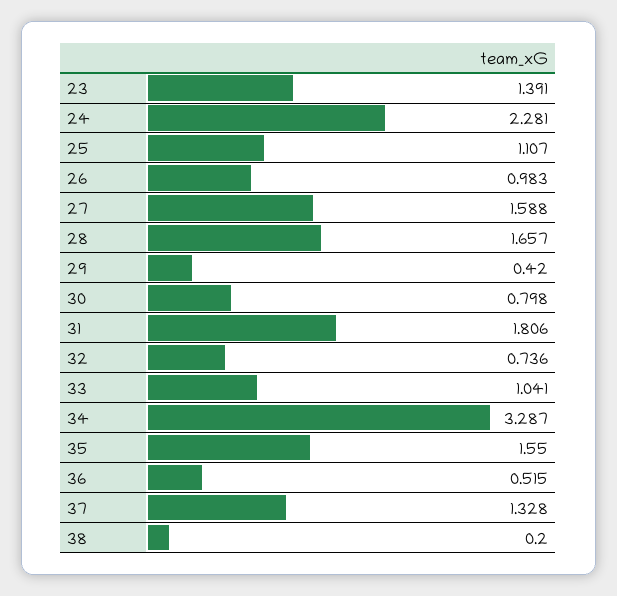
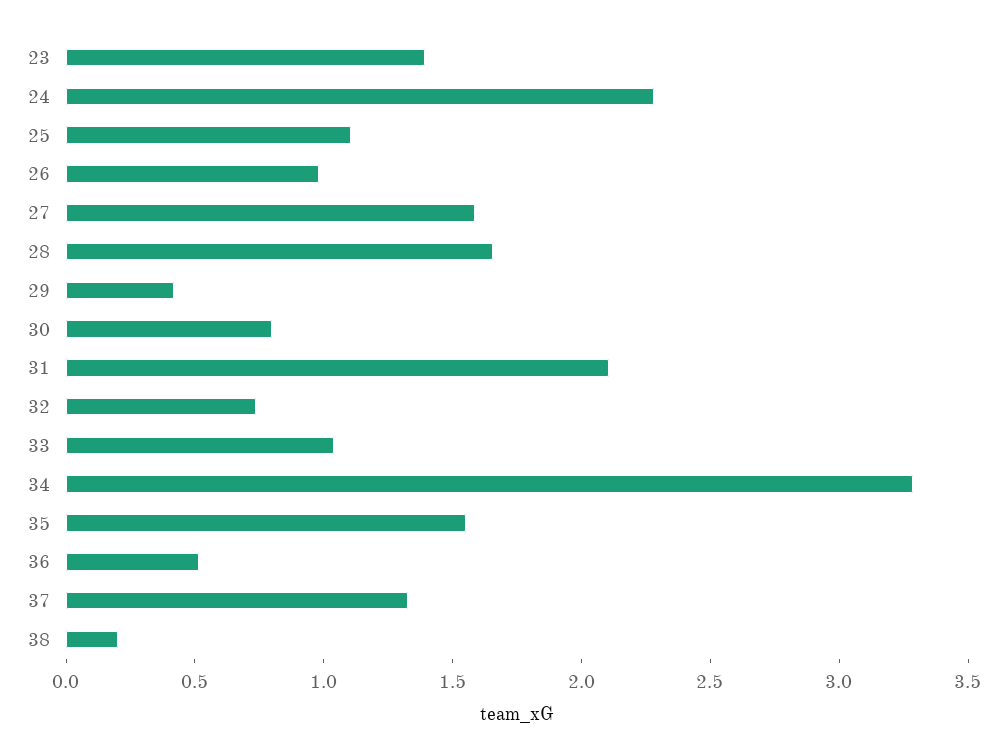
  {
    "23": 1.391,
    "24": 2.281,
    "25": 1.107,
    "26": 0.983,
    "27": 1.588,
    "28": 1.657,
    "29": 0.42,
    "30": 0.798,
-   "31": 1.806,
+   "31": 2.1,
    "32": 0.736,
    "33": 1.041,
    "34": 3.287,
    "35": 1.55,
    "36": 0.515,
    "37": 1.328,
    "38": 0.2
  }

